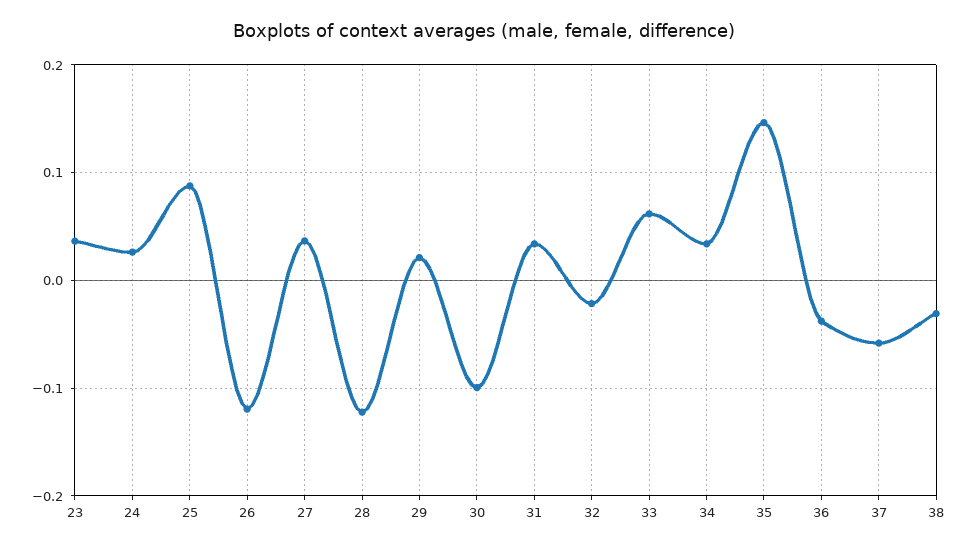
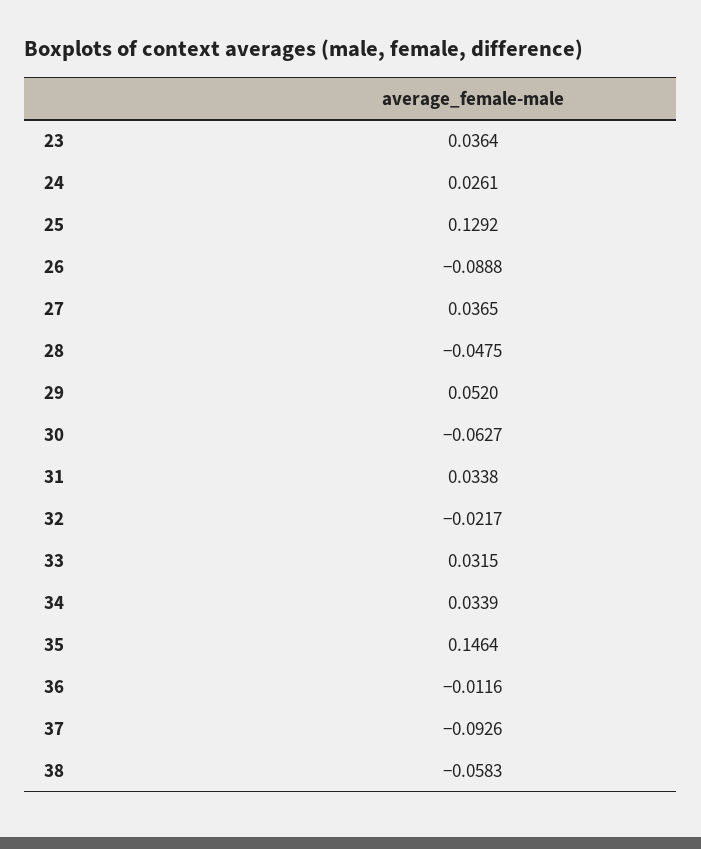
  {
    "23": 0.0364,
    "24": 0.0261,
-   "25": 0.09,
+   "25": 0.1292,
-   "26": -0.12,
+   "26": -0.0888,
    "27": 0.0365,
-   "28": -0.12,
+   "28": -0.0475,
-   "29": 0.02,
+   "29": 0.052,
-   "30": -0.1,
+   "30": -0.0627,
    "31": 0.0338,
    "32": -0.0217,
-   "33": 0.06,
+   "33": 0.0315,
    "34": 0.0339,
    "35": 0.1464,
-   "36": -0.04,
+   "36": -0.0116,
-   "37": -0.06,
+   "37": -0.0926,
-   "38": -0.03
+   "38": -0.0583
  }

